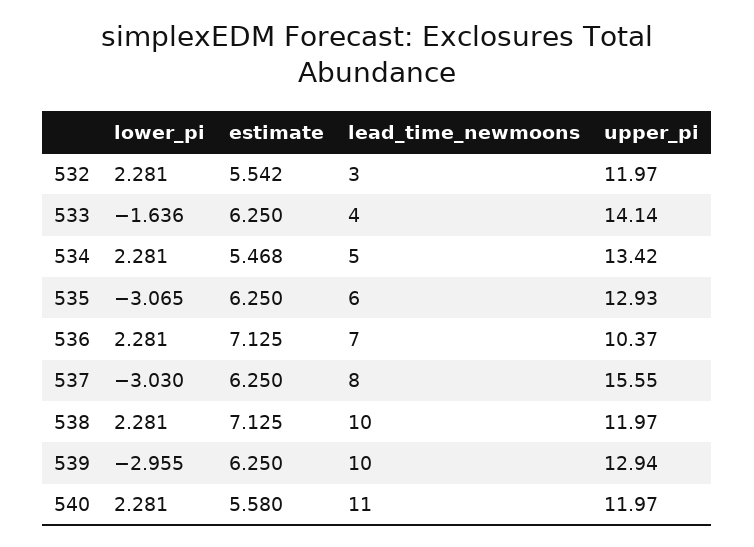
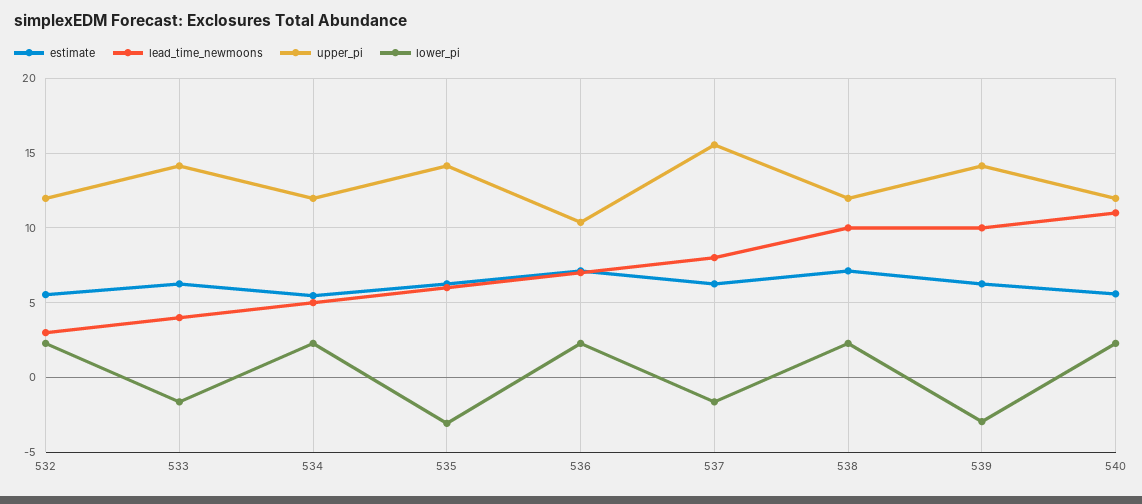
  {
    "lower_pi": {
      "532": 2.281,
      "533": -1.636,
      "534": 2.281,
      "535": -3.065,
      "536": 2.281,
-     "537": -3.03,
+     "537": -1.5,
      "538": 2.281,
      "539": -2.955,
      "540": 2.281
    },
    "estimate": {
      "532": 5.542,
      "533": 6.25,
      "534": 5.468,
      "535": 6.25,
      "536": 7.125,
      "537": 6.25,
      "538": 7.125,
      "539": 6.25,
      "540": 5.58
    },
    "lead_time_newmoons": {
      "532": 3,
      "533": 4,
      "534": 5,
      "535": 6,
      "536": 7,
      "537": 8,
      "538": 10,
      "539": 10,
      "540": 11
    },
    "upper_pi": {
      "532": 11.97,
      "533": 14.14,
-     "534": 13.42,
+     "534": 12,
-     "535": 12.93,
+     "535": 14,
      "536": 10.37,
      "537": 15.55,
      "538": 11.97,
-     "539": 12.94,
+     "539": 14,
      "540": 11.97
    }
  }

